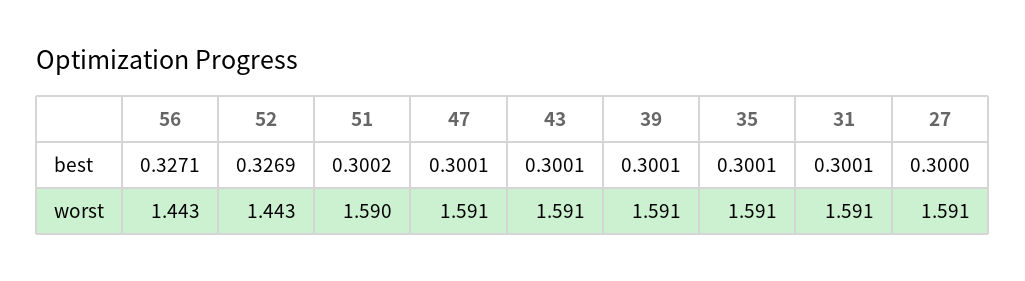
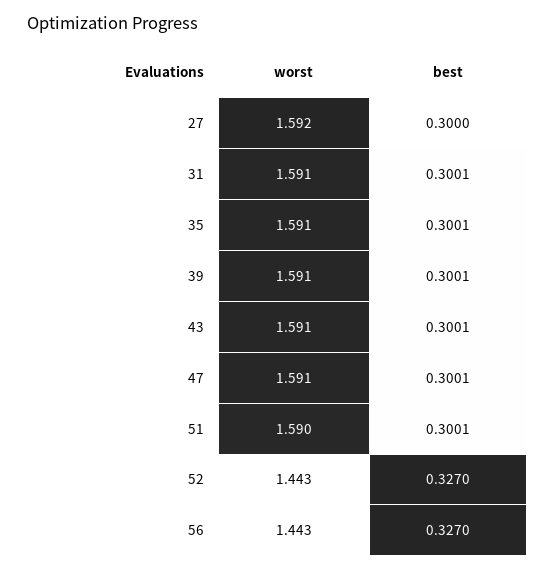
  {
    "56": {
-     "best": 0.3271,
+     "best": 0.327,
      "worst": 1.443
    },
    "52": {
-     "best": 0.3269,
+     "best": 0.327,
      "worst": 1.443
    },
    "51": {
-     "best": 0.3002,
+     "best": 0.3001,
      "worst": 1.59
    },
    "47": {
      "best": 0.3001,
      "worst": 1.591
    },
    "43": {
      "best": 0.3001,
      "worst": 1.591
    },
    "39": {
      "best": 0.3001,
      "worst": 1.591
    },
    "35": {
      "best": 0.3001,
      "worst": 1.591
    },
    "31": {
      "best": 0.3001,
      "worst": 1.591
    },
    "27": {
      "best": 0.3,
-     "worst": 1.591
+     "worst": 1.592
    }
  }

